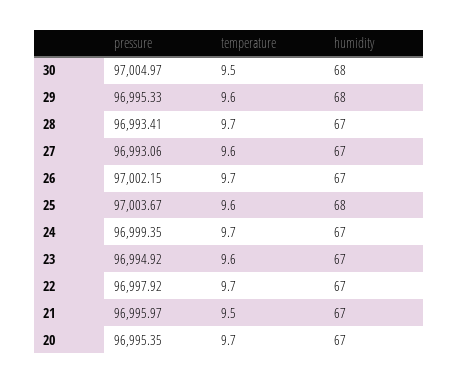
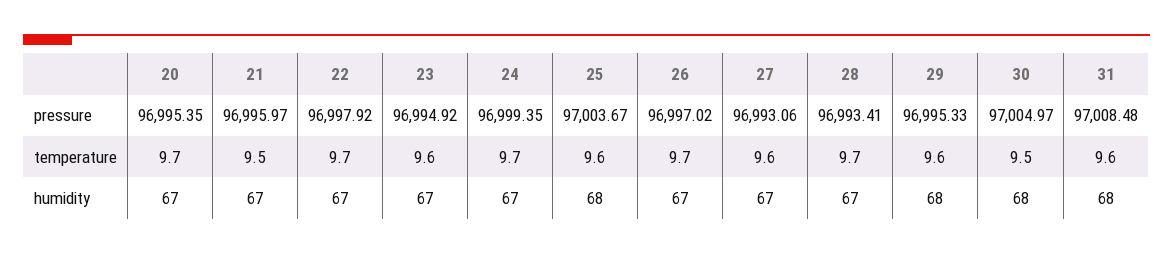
  {
    "pressure": {
      "30": 97004.97,
      "29": 96995.33,
      "28": 96993.41,
      "27": 96993.06,
-     "26": 97002.15,
+     "26": 96997.02,
      "25": 97003.67,
      "24": 96999.35,
      "23": 96994.92,
      "22": 96997.92,
      "21": 96995.97,
-     "20": 96995.35
+     "20": 96995.35,
+     "31": 97008.48
    },
    "temperature": {
      "30": 9.5,
      "29": 9.6,
      "28": 9.7,
      "27": 9.6,
      "26": 9.7,
      "25": 9.6,
      "24": 9.7,
      "23": 9.6,
      "22": 9.7,
      "21": 9.5,
-     "20": 9.7
+     "20": 9.7,
+     "31": 9.6
    },
    "humidity": {
      "30": 68,
      "29": 68,
      "28": 67,
      "27": 67,
      "26": 67,
      "25": 68,
      "24": 67,
      "23": 67,
      "22": 67,
      "21": 67,
-     "20": 67
+     "20": 67,
+     "31": 68
    }
  }

